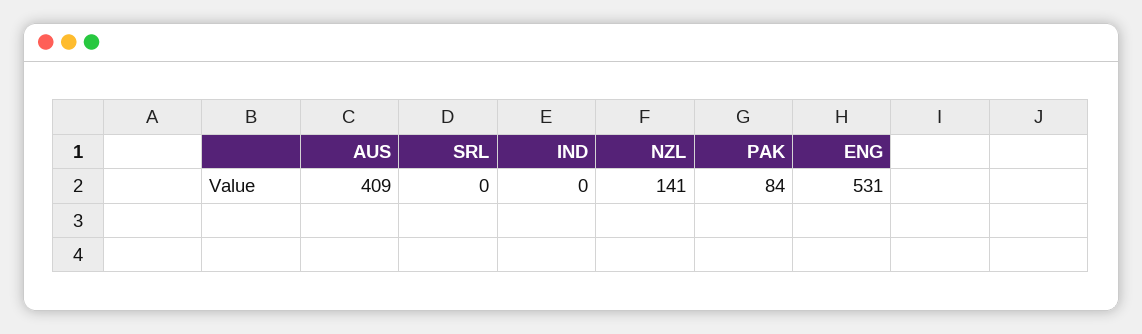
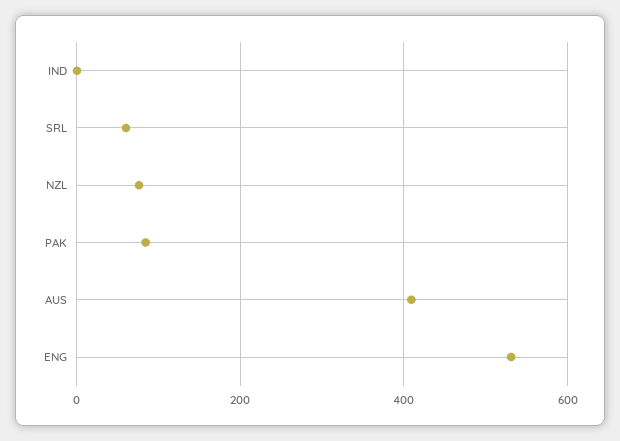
  {
    "AUS": 409,
-   "SRL": 0,
+   "SRL": 60,
    "IND": 0,
-   "NZL": 141,
+   "NZL": 80,
    "PAK": 84,
    "ENG": 531
  }

